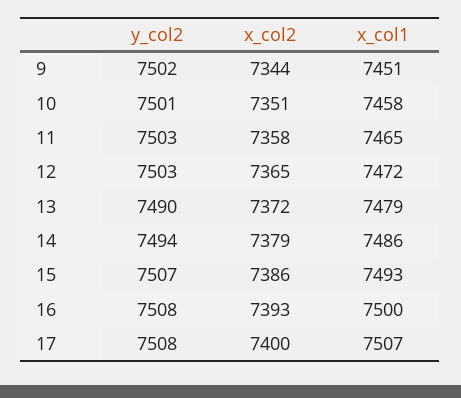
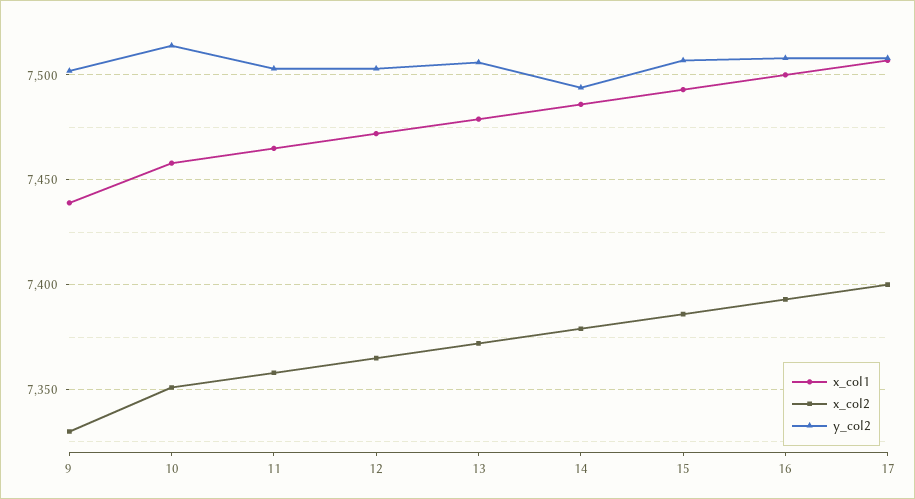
  {
    "y_col2": {
      "9": 7502,
-     "10": 7501,
+     "10": 7515,
      "11": 7503,
      "12": 7503,
-     "13": 7490,
+     "13": 7505,
      "14": 7494,
      "15": 7507,
      "16": 7508,
      "17": 7508
    },
    "x_col2": {
-     "9": 7344,
+     "9": 7330,
      "10": 7351,
      "11": 7358,
      "12": 7365,
      "13": 7372,
      "14": 7379,
      "15": 7386,
      "16": 7393,
      "17": 7400
    },
    "x_col1": {
-     "9": 7451,
+     "9": 7440,
      "10": 7458,
      "11": 7465,
      "12": 7472,
      "13": 7479,
      "14": 7486,
      "15": 7493,
      "16": 7500,
      "17": 7507
    }
  }

